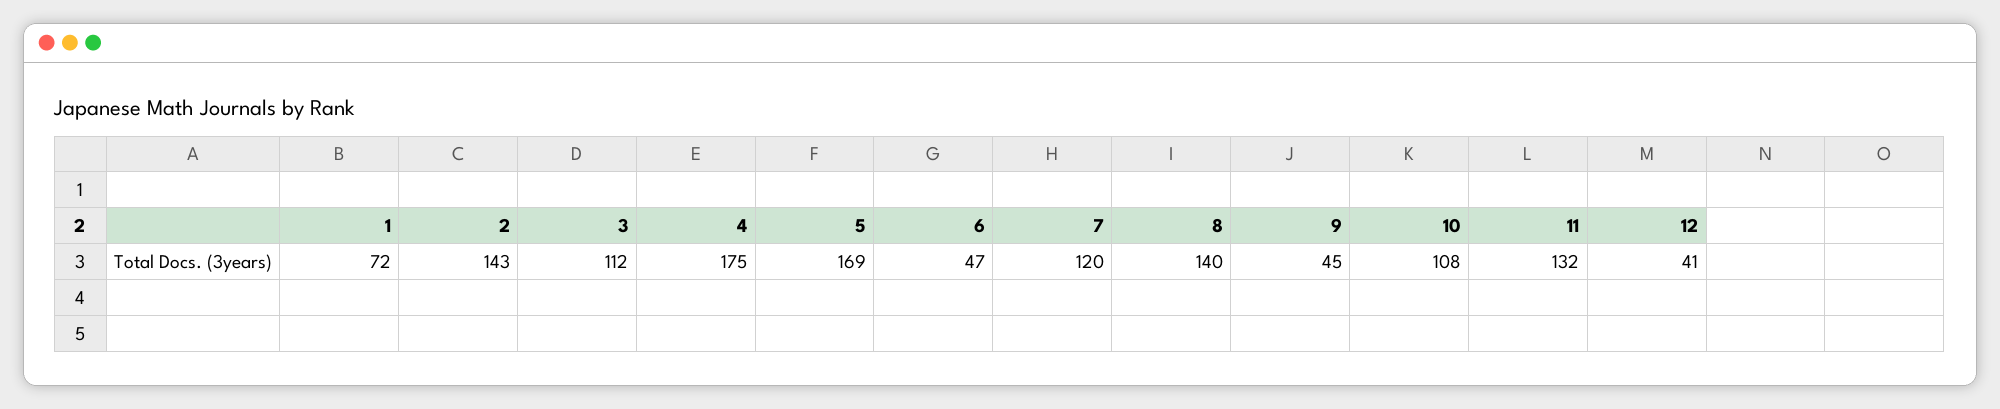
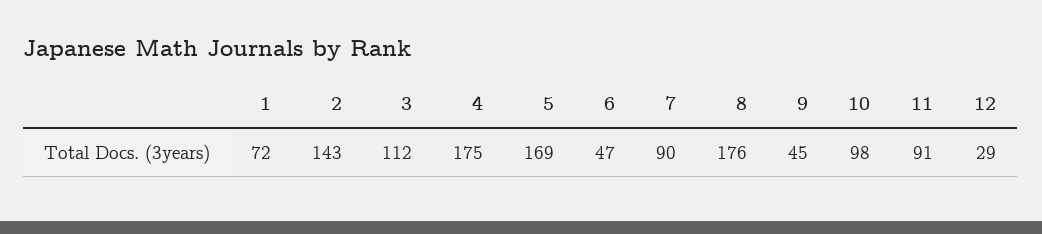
  {
    "1": 72,
    "2": 143,
    "3": 112,
    "4": 175,
    "5": 169,
    "6": 47,
-   "7": 120,
+   "7": 90,
-   "8": 140,
+   "8": 176,
    "9": 45,
-   "10": 108,
+   "10": 98,
-   "11": 132,
+   "11": 91,
-   "12": 41
+   "12": 29
  }

